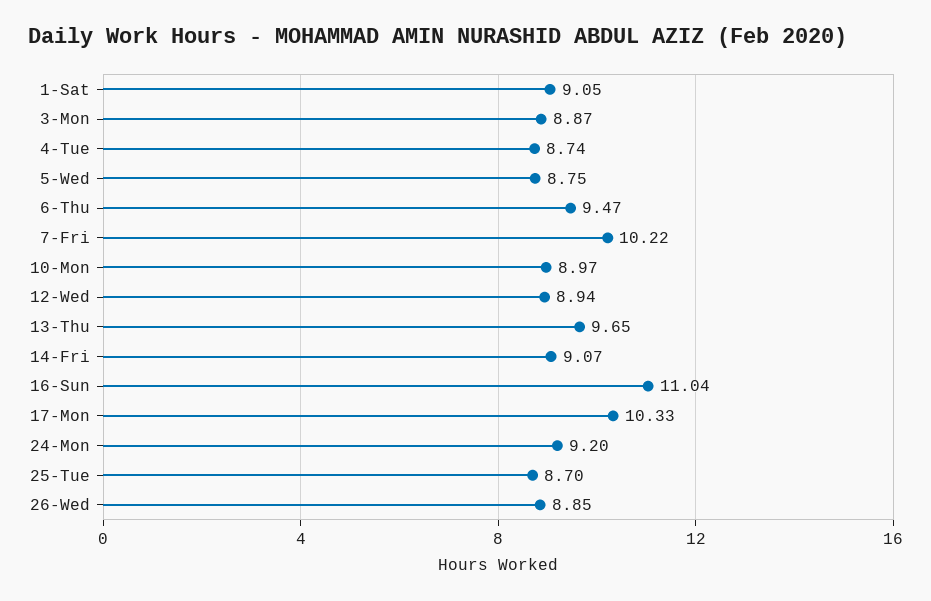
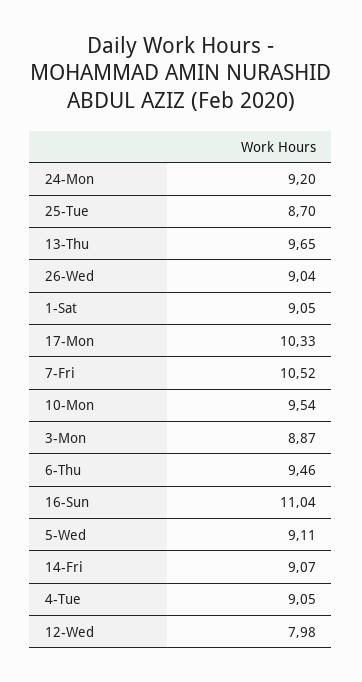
  {
    "1-Sat": 9.05,
    "3-Mon": 8.87,
-   "4-Tue": 8.74,
+   "4-Tue": 9.05,
-   "5-Wed": 8.75,
+   "5-Wed": 9.11,
-   "6-Thu": 9.47,
+   "6-Thu": 9.46,
-   "7-Fri": 10.22,
+   "7-Fri": 10.52,
-   "10-Mon": 8.97,
+   "10-Mon": 9.54,
-   "12-Wed": 8.94,
+   "12-Wed": 7.98,
    "13-Thu": 9.65,
    "14-Fri": 9.07,
    "16-Sun": 11.04,
    "17-Mon": 10.33,
    "24-Mon": 9.2,
    "25-Tue": 8.7,
-   "26-Wed": 8.85
+   "26-Wed": 9.04
  }

